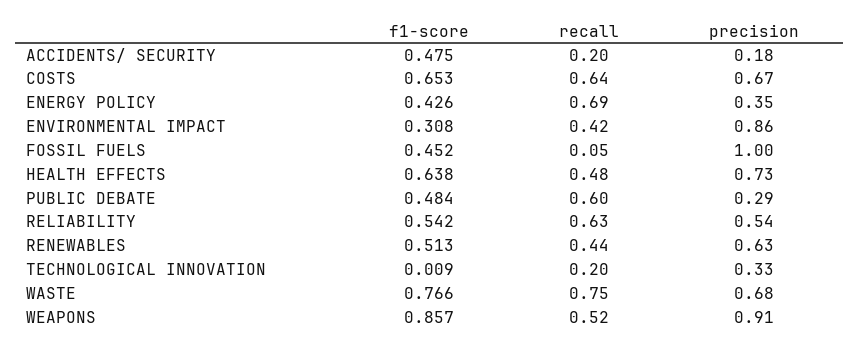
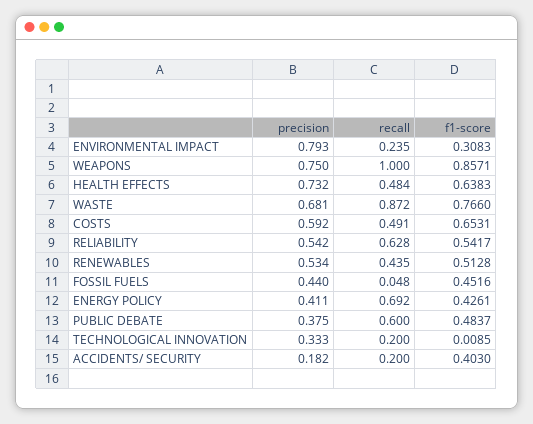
  {
    "f1-score": {
-     "ACCIDENTS/ SECURITY": 0.475,
+     "ACCIDENTS/ SECURITY": 0.403,
      "COSTS": 0.6531,
      "ENERGY POLICY": 0.4261,
      "ENVIRONMENTAL IMPACT": 0.3083,
      "FOSSIL FUELS": 0.4516,
      "HEALTH EFFECTS": 0.6383,
      "PUBLIC DEBATE": 0.4837,
      "RELIABILITY": 0.5417,
      "RENEWABLES": 0.5128,
      "TECHNOLOGICAL INNOVATION": 0.0085,
      "WASTE": 0.766,
      "WEAPONS": 0.8571
    },
    "recall": {
      "ACCIDENTS/ SECURITY": 0.2,
-     "COSTS": 0.64,
+     "COSTS": 0.491,
      "ENERGY POLICY": 0.692,
-     "ENVIRONMENTAL IMPACT": 0.42,
+     "ENVIRONMENTAL IMPACT": 0.235,
      "FOSSIL FUELS": 0.048,
      "HEALTH EFFECTS": 0.484,
      "PUBLIC DEBATE": 0.6,
      "RELIABILITY": 0.628,
      "RENEWABLES": 0.435,
      "TECHNOLOGICAL INNOVATION": 0.2,
-     "WASTE": 0.75,
+     "WASTE": 0.872,
-     "WEAPONS": 0.52
+     "WEAPONS": 1
    },
    "precision": {
      "ACCIDENTS/ SECURITY": 0.182,
-     "COSTS": 0.67,
+     "COSTS": 0.592,
-     "ENERGY POLICY": 0.35,
+     "ENERGY POLICY": 0.411,
-     "ENVIRONMENTAL IMPACT": 0.86,
+     "ENVIRONMENTAL IMPACT": 0.793,
-     "FOSSIL FUELS": 1,
+     "FOSSIL FUELS": 0.44,
      "HEALTH EFFECTS": 0.732,
-     "PUBLIC DEBATE": 0.29,
+     "PUBLIC DEBATE": 0.375,
      "RELIABILITY": 0.542,
-     "RENEWABLES": 0.63,
+     "RENEWABLES": 0.534,
      "TECHNOLOGICAL INNOVATION": 0.333,
      "WASTE": 0.681,
-     "WEAPONS": 0.91
+     "WEAPONS": 0.75
    }
  }

